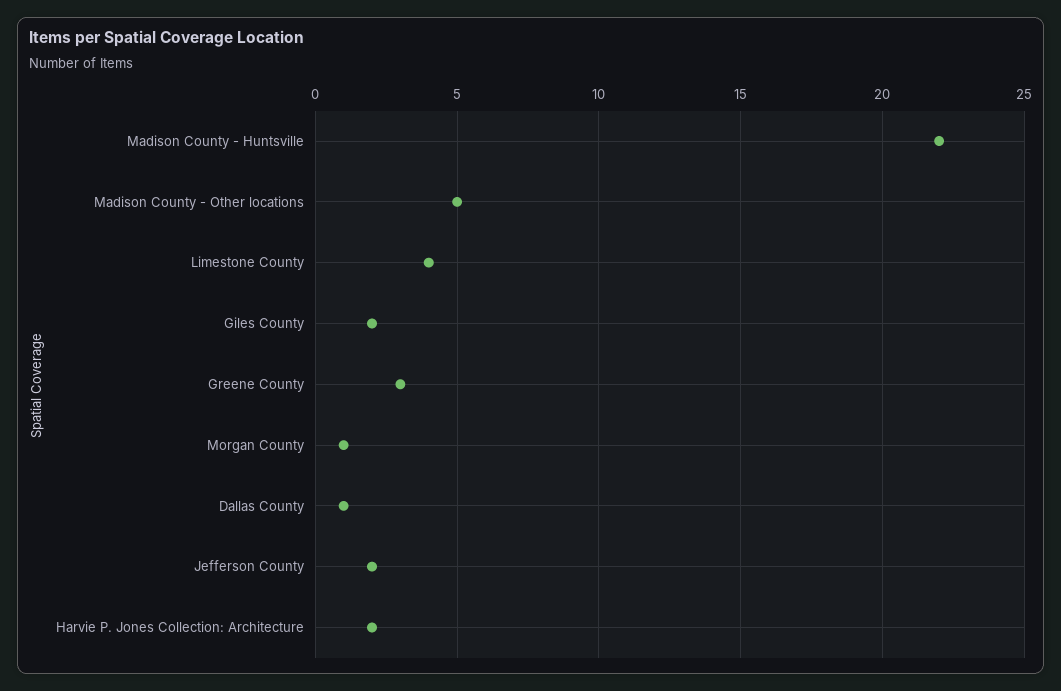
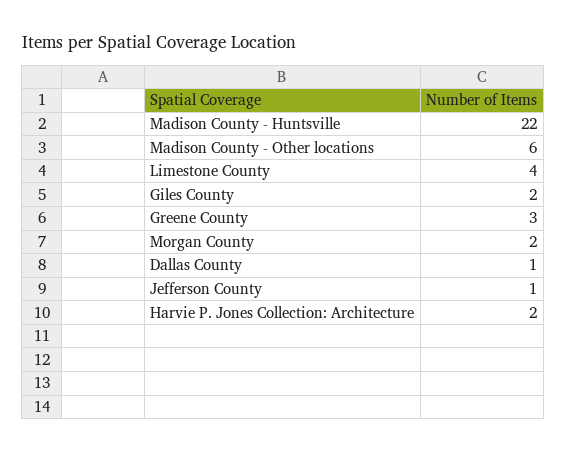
  {
    "Madison County - Huntsville": 22,
-   "Madison County - Other locations": 5,
+   "Madison County - Other locations": 6,
    "Limestone County": 4,
    "Giles County": 2,
    "Greene County": 3,
-   "Morgan County": 1,
+   "Morgan County": 2,
    "Dallas County": 1,
-   "Jefferson County": 2,
+   "Jefferson County": 1,
    "Harvie P. Jones Collection: Architecture": 2
  }

